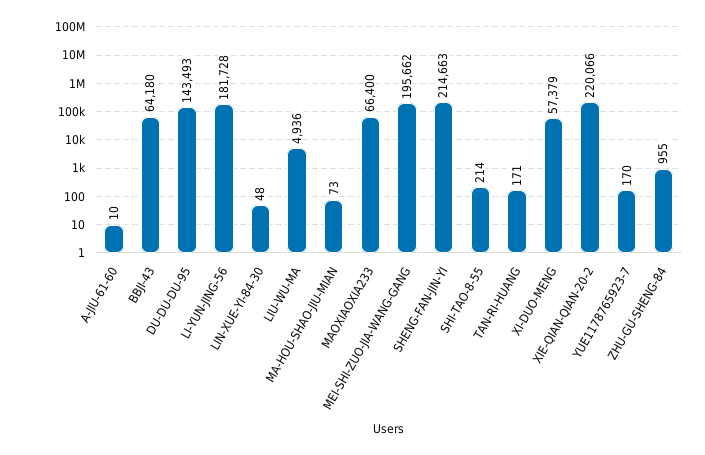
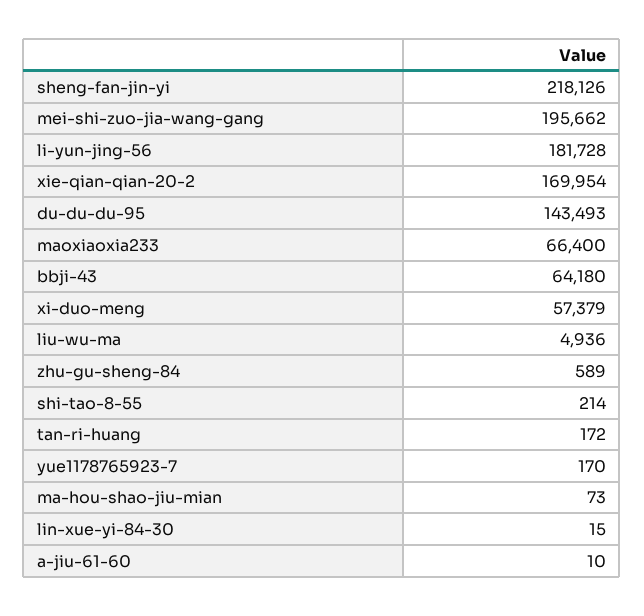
  {
    "A-JIU-61-60": 10,
    "BBJI-43": 64180,
    "DU-DU-DU-95": 143493,
    "LI-YUN-JING-56": 181728,
-   "LIN-XUE-YI-84-30": 48,
+   "LIN-XUE-YI-84-30": 15,
    "LIU-WU-MA": 4936,
    "MA-HOU-SHAO-JIU-MIAN": 73,
    "MAOXIAOXIA233": 66400,
    "MEI-SHI-ZUO-JIA-WANG-GANG": 195662,
-   "SHENG-FAN-JIN-YI": 214663,
+   "SHENG-FAN-JIN-YI": 218126,
    "SHI-TAO-8-55": 214,
-   "TAN-RI-HUANG": 171,
+   "TAN-RI-HUANG": 172,
    "XI-DUO-MENG": 57379,
-   "XIE-QIAN-QIAN-20-2": 220066,
+   "XIE-QIAN-QIAN-20-2": 169954,
    "YUE1178765923-7": 170,
-   "ZHU-GU-SHENG-84": 955
+   "ZHU-GU-SHENG-84": 589
  }

